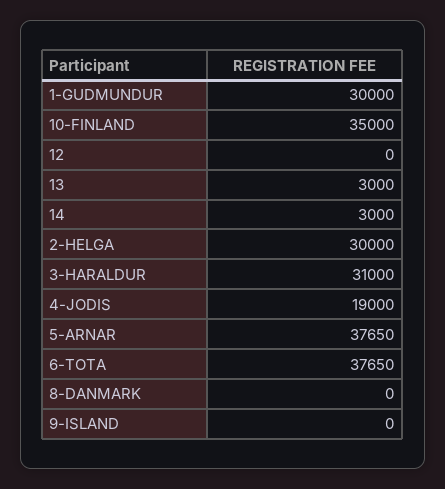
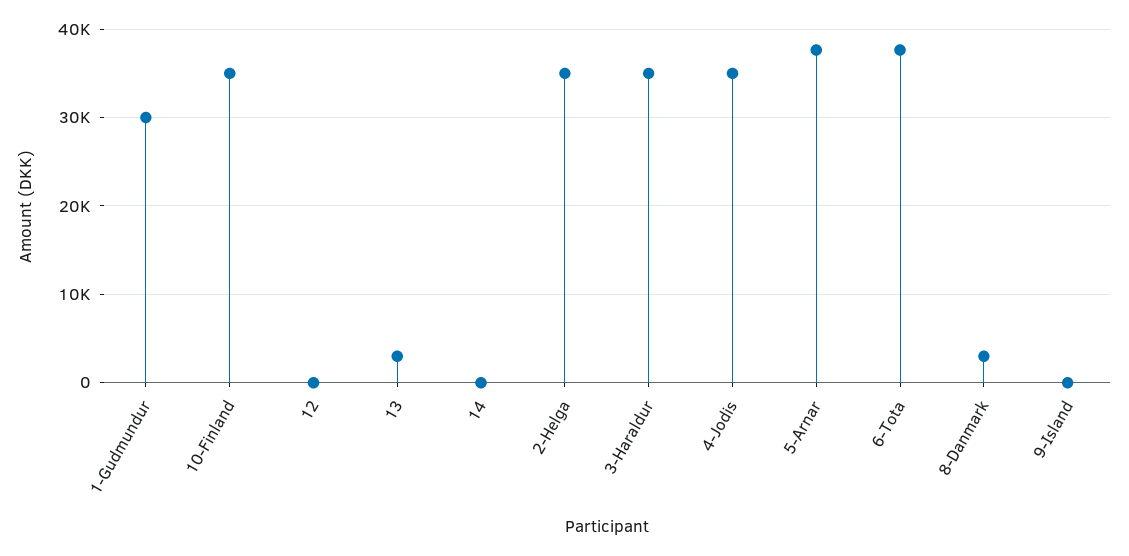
  {
    "1-GUDMUNDUR": 30000,
    "10-FINLAND": 35000,
    "12": 0,
    "13": 3000,
-   "14": 3000,
+   "14": 0,
-   "2-HELGA": 30000,
+   "2-HELGA": 35000,
-   "3-HARALDUR": 31000,
+   "3-HARALDUR": 35000,
-   "4-JODIS": 19000,
+   "4-JODIS": 35000,
    "5-ARNAR": 37650,
    "6-TOTA": 37650,
-   "8-DANMARK": 0,
+   "8-DANMARK": 3000,
    "9-ISLAND": 0
  }

